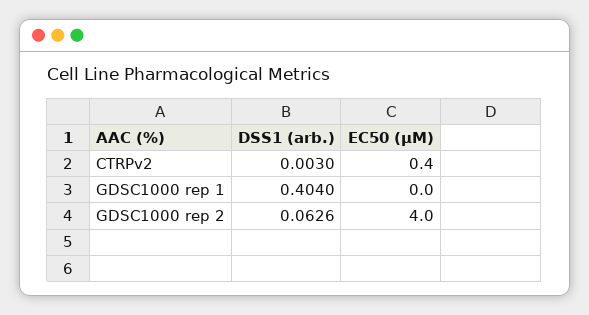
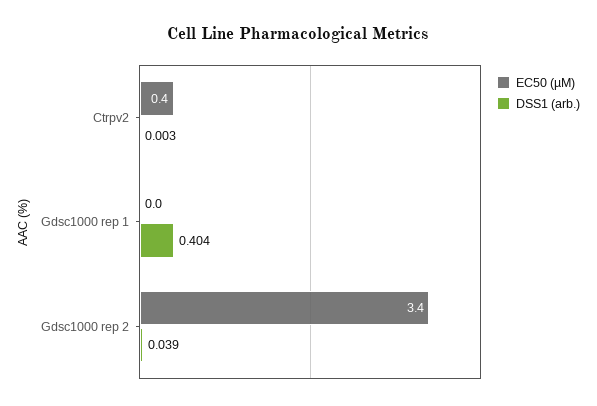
  {
    "DSS1 (arb.)": {
      "CTRPv2": 0.003,
      "GDSC1000 rep 1": 0.404,
-     "GDSC1000 rep 2": 0.0626
+     "GDSC1000 rep 2": 0.039
    },
    "EC50 (µM)": {
      "CTRPv2": 0.4,
      "GDSC1000 rep 1": 0,
-     "GDSC1000 rep 2": 4
+     "GDSC1000 rep 2": 3.4
    }
  }

